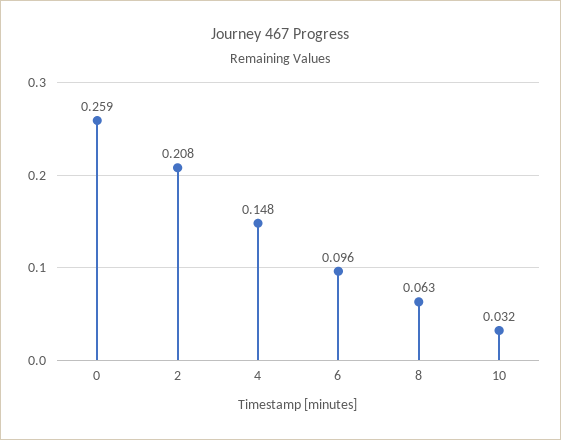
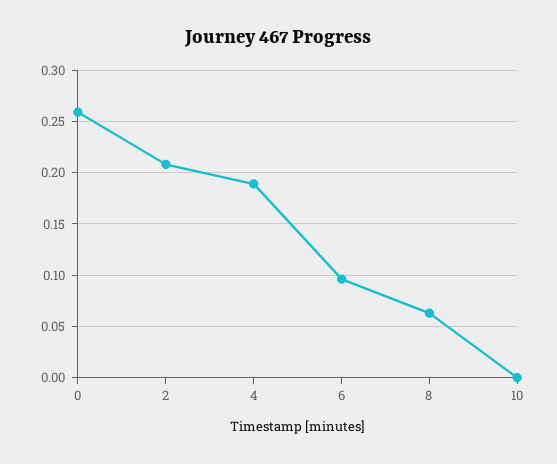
  {
    "0": 0.259,
    "2": 0.208,
-   "4": 0.148,
+   "4": 0.19,
    "6": 0.096,
    "8": 0.063,
-   "10": 0.032
+   "10": 0
  }

